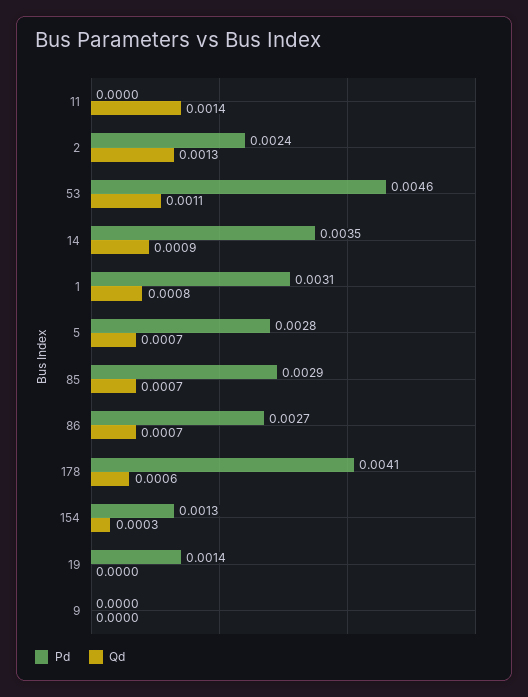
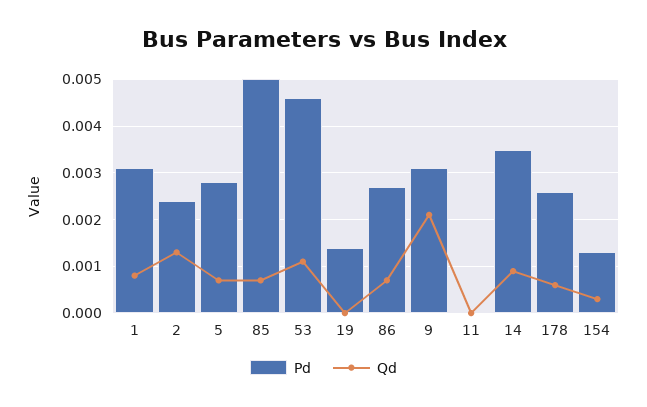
  {
    "Pd": {
      "11": 0,
      "2": 0.0024,
      "53": 0.0046,
      "14": 0.0035,
      "1": 0.0031,
      "5": 0.0028,
-     "85": 0.0029,
+     "85": 0.005,
      "86": 0.0027,
-     "178": 0.0041,
+     "178": 0.0025,
      "154": 0.0013,
      "19": 0.0014,
-     "9": 0
+     "9": 0.003
    },
    "Qd": {
-     "11": 0.0014,
+     "11": 0,
      "2": 0.0013,
      "53": 0.0011,
      "14": 0.0009,
      "1": 0.0008,
      "5": 0.0007,
      "85": 0.0007,
      "86": 0.0007,
      "178": 0.0006,
      "154": 0.0003,
      "19": 0,
-     "9": 0
+     "9": 0.002
    }
  }

